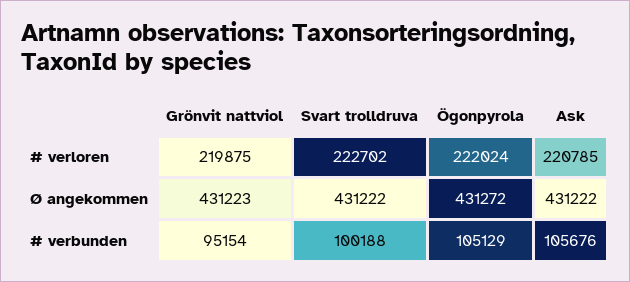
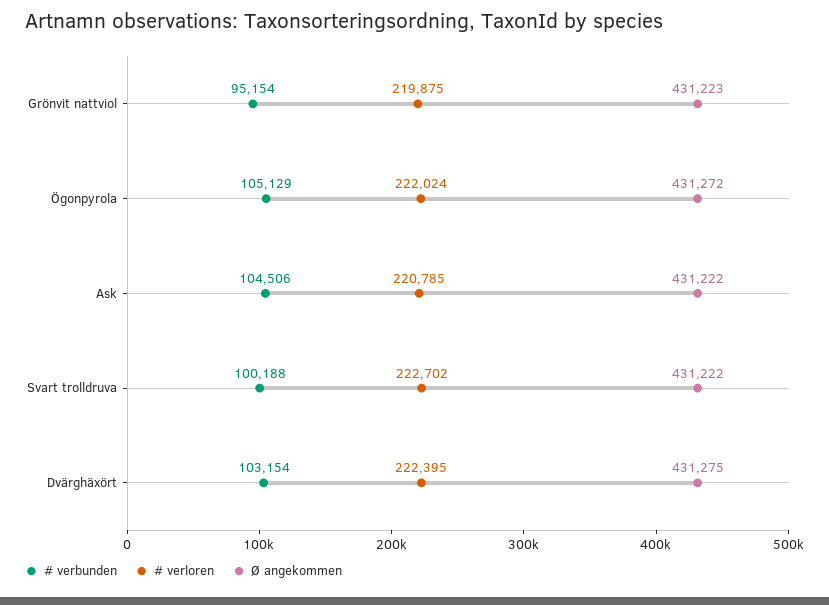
  {
    "# verloren": {
      "Grönvit nattviol": 219875,
      "Svart trolldruva": 222702,
      "Ögonpyrola": 222024,
-     "Ask": 220785
+     "Ask": 220785,
+     "Dvärghäxört": 222395
    },
    "Ø angekommen": {
      "Grönvit nattviol": 431223,
      "Svart trolldruva": 431222,
      "Ögonpyrola": 431272,
-     "Ask": 431222
+     "Ask": 431222,
+     "Dvärghäxört": 431275
    },
    "# verbunden": {
      "Grönvit nattviol": 95154,
      "Svart trolldruva": 100188,
      "Ögonpyrola": 105129,
-     "Ask": 105676
+     "Ask": 104506,
+     "Dvärghäxört": 103154
    }
  }

